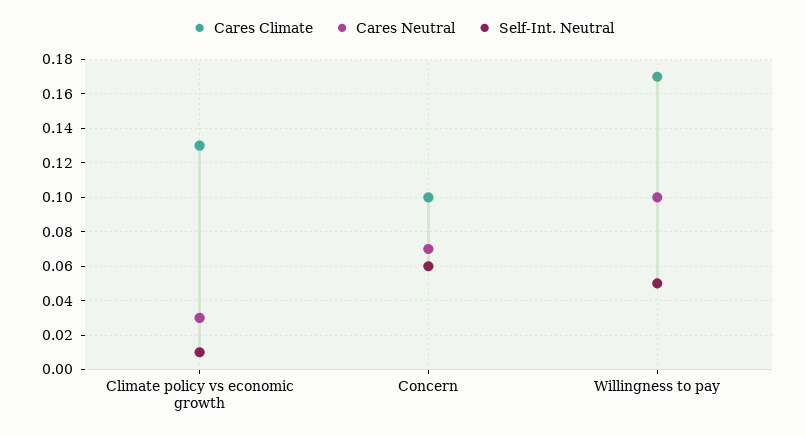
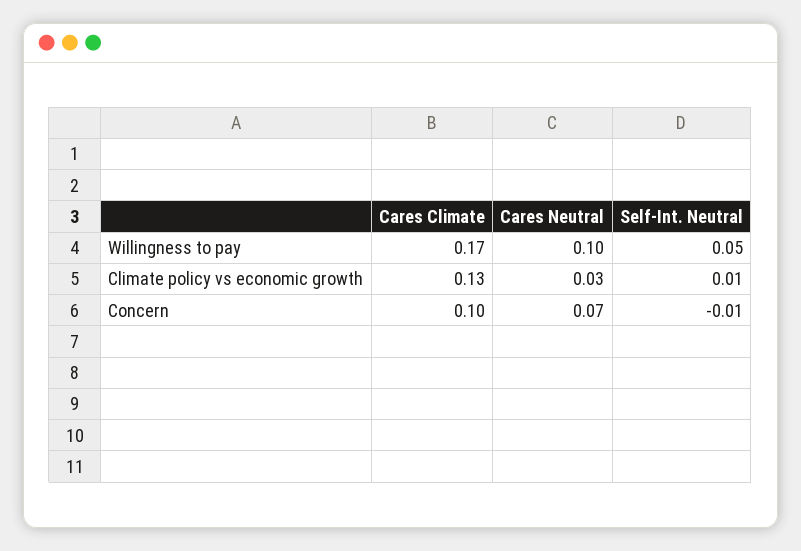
  {
    "Cares Climate": {
      "Climate policy vs economic growth": 0.13,
      "Concern": 0.1,
      "Willingness to pay": 0.17
    },
    "Cares Neutral": {
      "Climate policy vs economic growth": 0.03,
      "Concern": 0.07,
      "Willingness to pay": 0.1
    },
    "Self-Int. Neutral": {
      "Climate policy vs economic growth": 0.01,
-     "Concern": 0.06,
+     "Concern": -0.01,
      "Willingness to pay": 0.05
    }
  }

